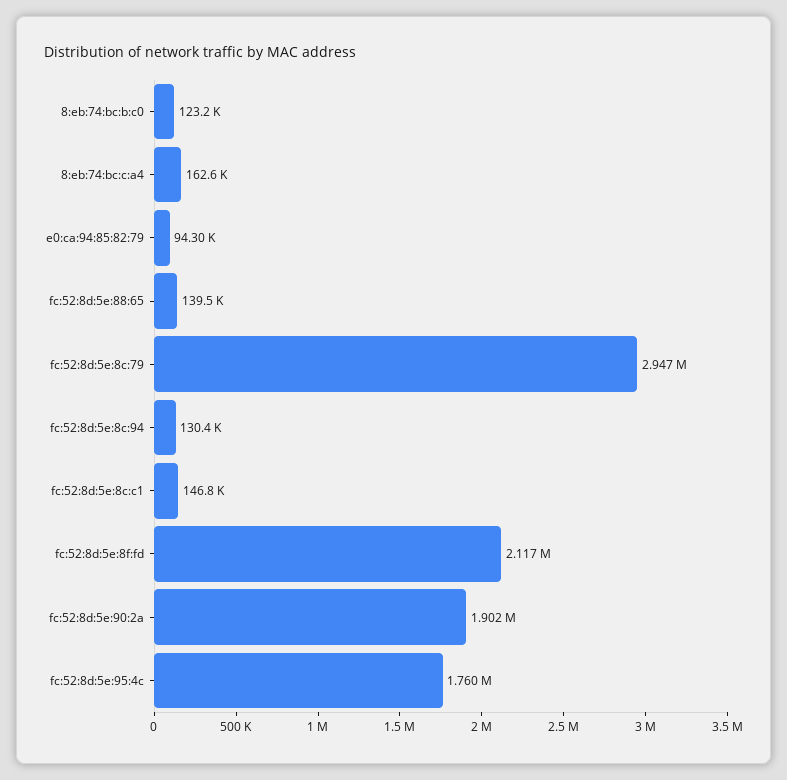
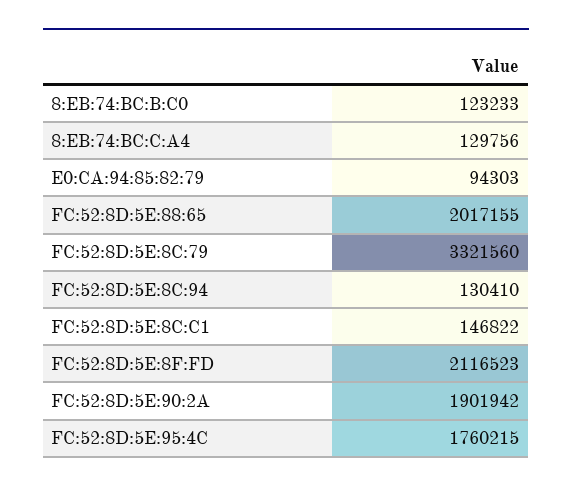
  {
    "8:eb:74:bc:b:c0": 123233,
-   "8:eb:74:bc:c:a4": 162600,
+   "8:eb:74:bc:c:a4": 129756,
    "e0:ca:94:85:82:79": 94303,
-   "fc:52:8d:5e:88:65": 139500,
+   "fc:52:8d:5e:88:65": 2017155,
-   "fc:52:8d:5e:8c:79": 2947000,
+   "fc:52:8d:5e:8c:79": 3321560,
    "fc:52:8d:5e:8c:94": 130410,
    "fc:52:8d:5e:8c:c1": 146822,
    "fc:52:8d:5e:8f:fd": 2116523,
    "fc:52:8d:5e:90:2a": 1901942,
    "fc:52:8d:5e:95:4c": 1760215
  }

